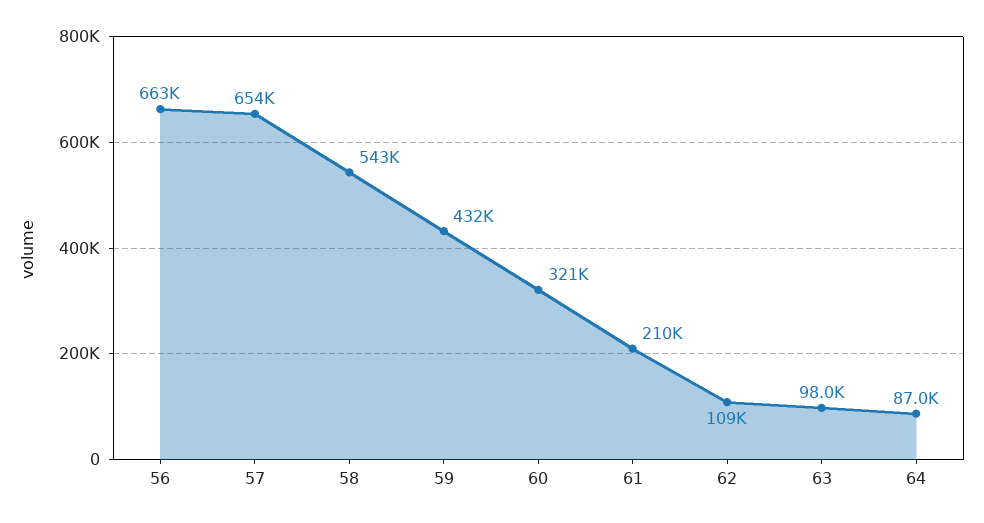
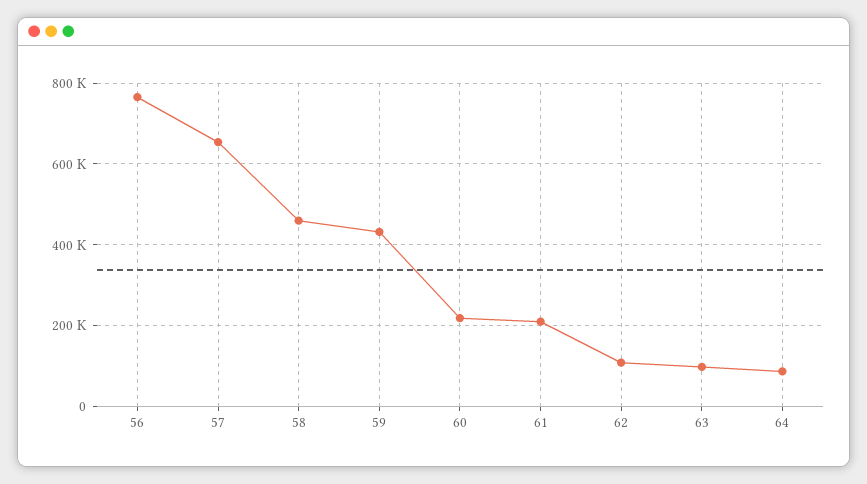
  {
-   "56": 663000,
+   "56": 760000,
    "57": 654000,
-   "58": 543000,
+   "58": 460000,
    "59": 432000,
-   "60": 321000,
+   "60": 220000,
    "61": 210000,
    "62": 109000,
    "63": 98000,
    "64": 87000
  }

